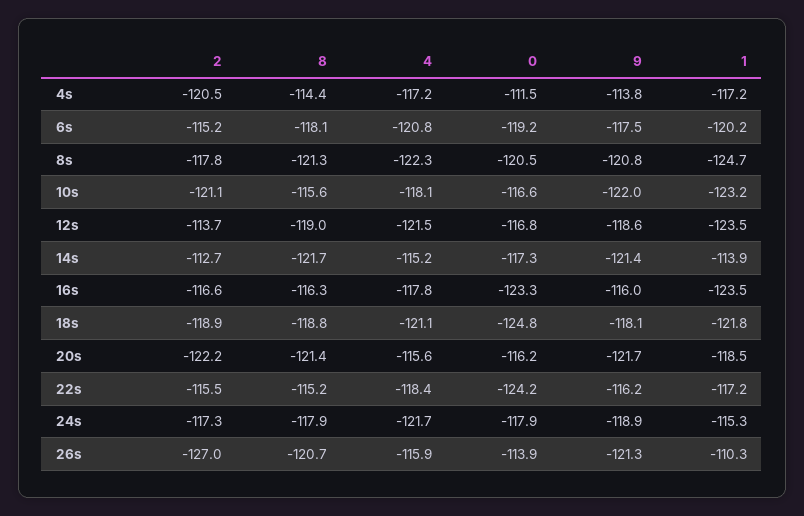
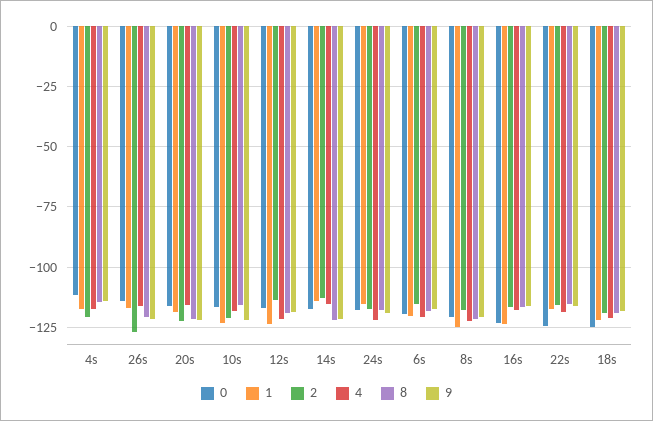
  {
    "2": {
      "4s": -120.5,
      "6s": -115.2,
      "8s": -117.8,
      "10s": -121.1,
      "12s": -113.7,
      "14s": -112.7,
      "16s": -116.6,
      "18s": -118.9,
      "20s": -122.2,
      "22s": -115.5,
      "24s": -117.3,
      "26s": -127
    },
    "8": {
      "4s": -114.4,
      "6s": -118.1,
      "8s": -121.3,
      "10s": -115.6,
      "12s": -119,
      "14s": -121.7,
      "16s": -116.3,
      "18s": -118.8,
      "20s": -121.4,
      "22s": -115.2,
      "24s": -117.9,
      "26s": -120.7
    },
    "4": {
      "4s": -117.2,
      "6s": -120.8,
      "8s": -122.3,
      "10s": -118.1,
      "12s": -121.5,
      "14s": -115.2,
      "16s": -117.8,
      "18s": -121.1,
      "20s": -115.6,
      "22s": -118.4,
      "24s": -121.7,
      "26s": -115.9
    },
    "0": {
      "4s": -111.5,
      "6s": -119.2,
      "8s": -120.5,
      "10s": -116.6,
      "12s": -116.8,
      "14s": -117.3,
      "16s": -123.3,
      "18s": -124.8,
      "20s": -116.2,
      "22s": -124.2,
      "24s": -117.9,
      "26s": -113.9
    },
    "9": {
      "4s": -113.8,
      "6s": -117.5,
      "8s": -120.8,
      "10s": -122,
      "12s": -118.6,
      "14s": -121.4,
      "16s": -116,
      "18s": -118.1,
      "20s": -121.7,
      "22s": -116.2,
      "24s": -118.9,
      "26s": -121.3
    },
    "1": {
      "4s": -117.2,
      "6s": -120.2,
      "8s": -124.7,
      "10s": -123.2,
      "12s": -123.5,
      "14s": -113.9,
      "16s": -123.5,
      "18s": -121.8,
      "20s": -118.5,
      "22s": -117.2,
      "24s": -115.3,
-     "26s": -110.3
+     "26s": -117.5
    }
  }

